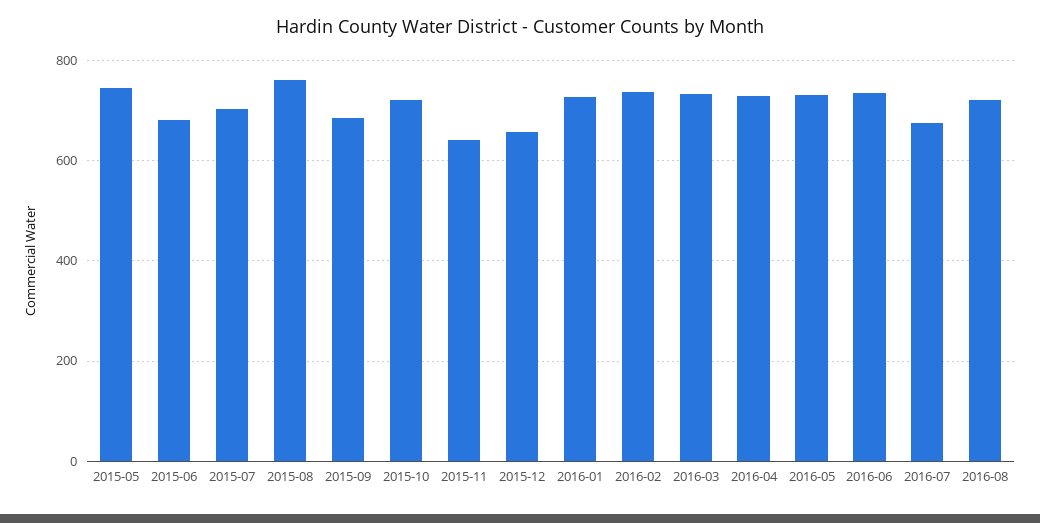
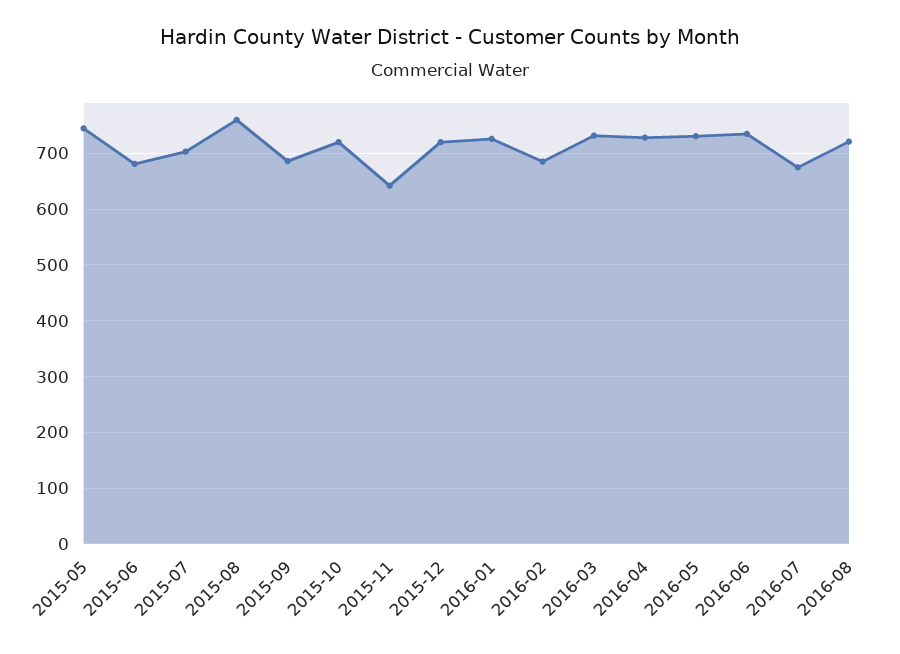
  {
    "2015-05": 740,
    "2015-06": 680,
    "2015-07": 700,
    "2015-08": 760,
    "2015-09": 680,
    "2015-10": 720,
    "2015-11": 640,
-   "2015-12": 660,
+   "2015-12": 720,
    "2016-01": 720,
-   "2016-02": 740,
+   "2016-02": 680,
    "2016-03": 740,
    "2016-04": 720,
    "2016-05": 740,
    "2016-06": 740,
    "2016-07": 680,
    "2016-08": 720
  }

